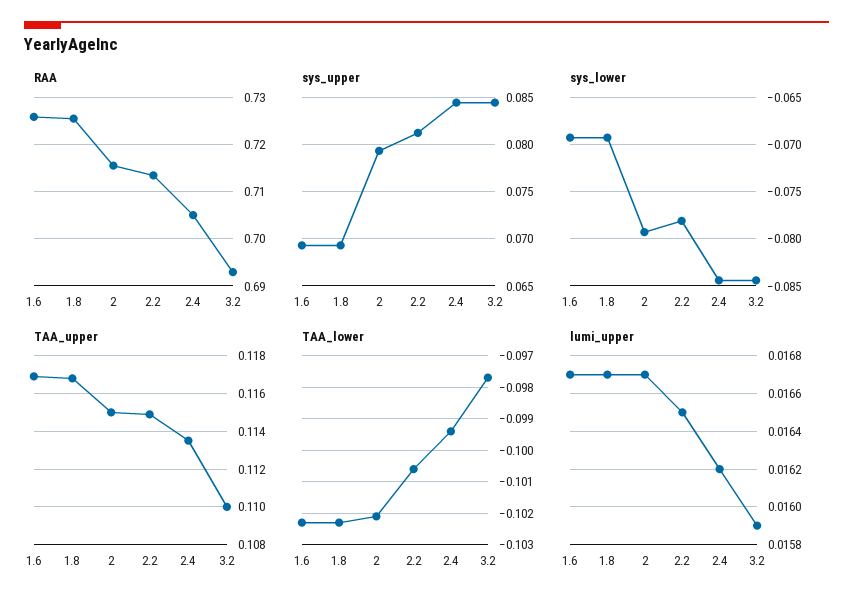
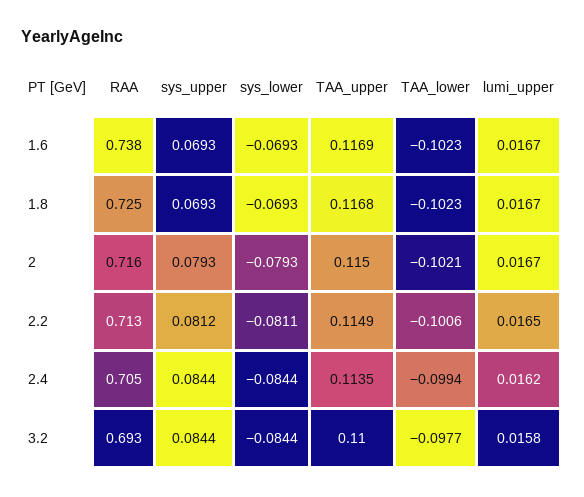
  {
    "RAA": {
-     "1.6": 0.726,
+     "1.6": 0.738,
      "1.8": 0.725,
      "2": 0.716,
      "2.2": 0.713,
      "2.4": 0.705,
      "3.2": 0.693
    },
    "sys_upper": {
      "1.6": 0.0693,
      "1.8": 0.0693,
      "2": 0.0793,
      "2.2": 0.0812,
      "2.4": 0.0844,
      "3.2": 0.0844
    },
    "sys_lower": {
      "1.6": -0.0693,
      "1.8": -0.0693,
      "2": -0.0793,
-     "2.2": -0.078,
+     "2.2": -0.0811,
      "2.4": -0.0844,
      "3.2": -0.0844
    },
    "TAA_upper": {
      "1.6": 0.1169,
      "1.8": 0.1168,
      "2": 0.115,
      "2.2": 0.1149,
      "2.4": 0.1135,
      "3.2": 0.11
    },
    "TAA_lower": {
      "1.6": -0.1023,
      "1.8": -0.1023,
      "2": -0.1021,
      "2.2": -0.1006,
      "2.4": -0.0994,
      "3.2": -0.0977
    },
    "lumi_upper": {
      "1.6": 0.0167,
      "1.8": 0.0167,
      "2": 0.0167,
      "2.2": 0.0165,
      "2.4": 0.0162,
-     "3.2": 0.0159
+     "3.2": 0.0158
    }
  }

